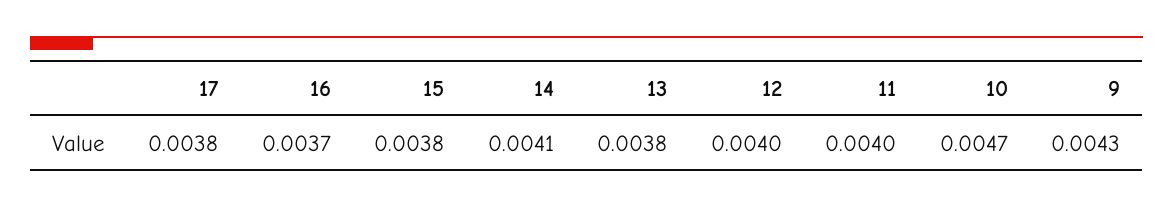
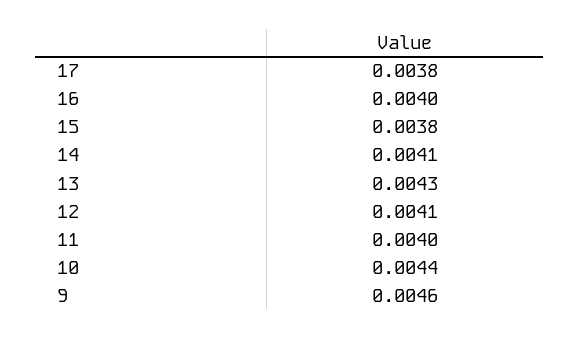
  {
    "17": 0.0038,
-   "16": 0.0037,
+   "16": 0.004,
    "15": 0.0038,
    "14": 0.0041,
-   "13": 0.0038,
+   "13": 0.0043,
-   "12": 0.004,
+   "12": 0.0041,
    "11": 0.004,
-   "10": 0.0047,
+   "10": 0.0044,
-   "9": 0.0043
+   "9": 0.0046
  }

